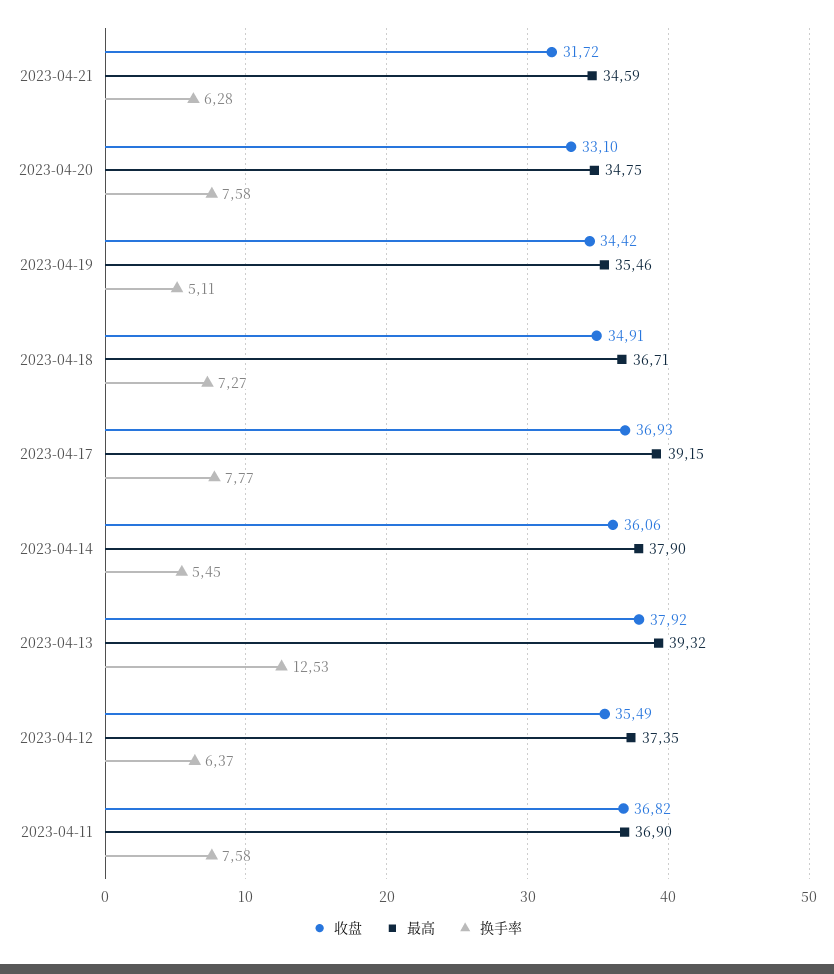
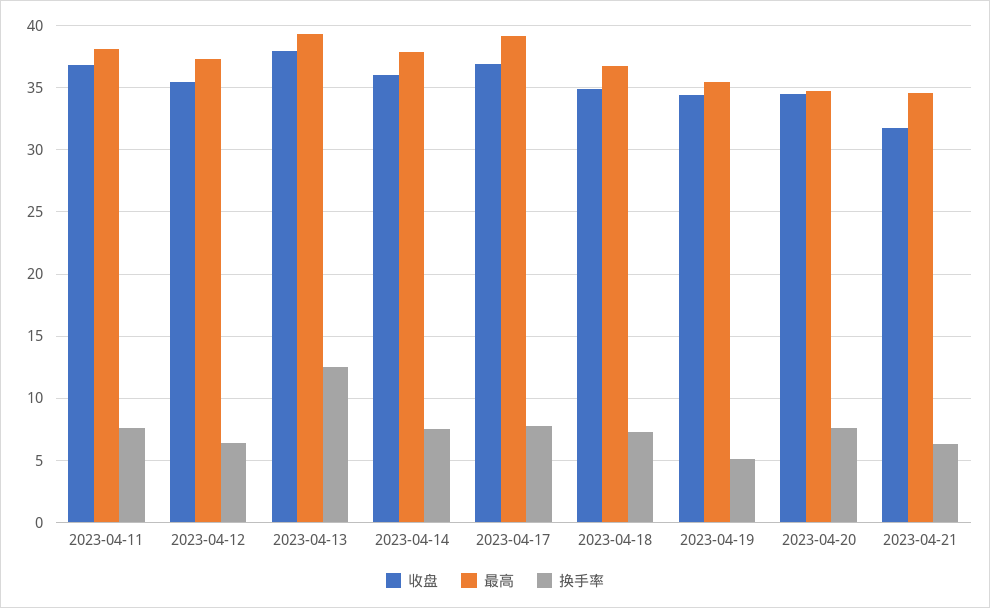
  {
    "收盘": {
      "2023-04-21": 31.72,
-     "2023-04-20": 33.1,
+     "2023-04-20": 34.5,
      "2023-04-19": 34.42,
      "2023-04-18": 34.91,
      "2023-04-17": 36.93,
      "2023-04-14": 36.06,
      "2023-04-13": 37.92,
      "2023-04-12": 35.49,
      "2023-04-11": 36.82
    },
    "最高": {
      "2023-04-21": 34.59,
      "2023-04-20": 34.75,
      "2023-04-19": 35.46,
      "2023-04-18": 36.71,
      "2023-04-17": 39.15,
      "2023-04-14": 37.9,
      "2023-04-13": 39.32,
      "2023-04-12": 37.35,
-     "2023-04-11": 36.9
+     "2023-04-11": 38
    },
    "换手率": {
      "2023-04-21": 6.28,
      "2023-04-20": 7.58,
      "2023-04-19": 5.11,
      "2023-04-18": 7.27,
      "2023-04-17": 7.77,
-     "2023-04-14": 5.45,
+     "2023-04-14": 7.5,
      "2023-04-13": 12.53,
      "2023-04-12": 6.37,
      "2023-04-11": 7.58
    }
  }

